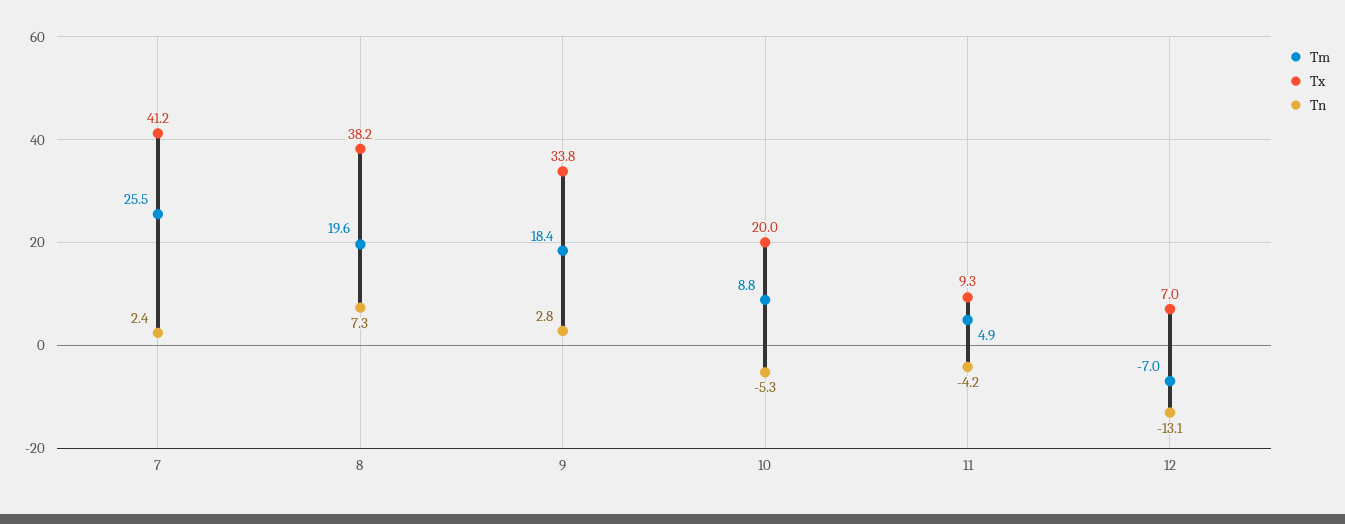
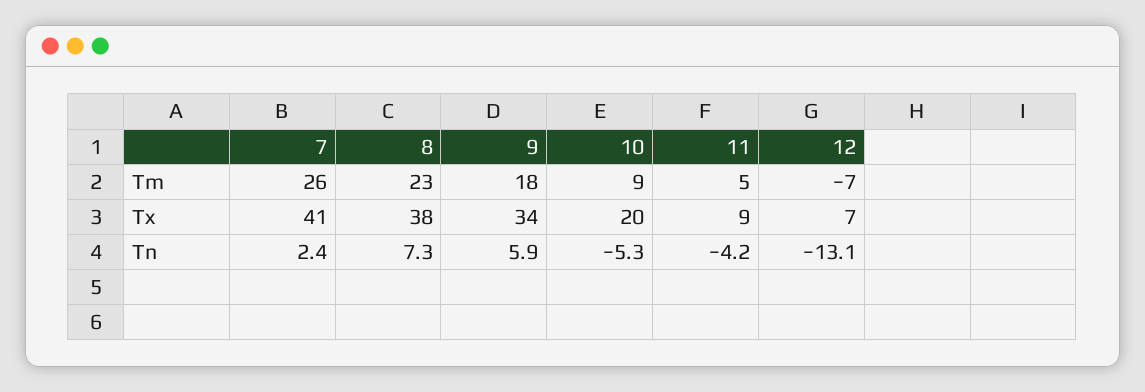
  {
    "Tm": {
      "7": 25.5,
-     "8": 19.6,
+     "8": 23,
      "9": 18.4,
      "10": 8.8,
      "11": 4.9,
      "12": -7
    },
    "Tx": {
      "7": 41.2,
      "8": 38.2,
      "9": 33.8,
      "10": 20,
      "11": 9.3,
      "12": 7
    },
    "Tn": {
      "7": 2.4,
      "8": 7.3,
-     "9": 2.8,
+     "9": 5.9,
      "10": -5.3,
      "11": -4.2,
      "12": -13.1
    }
  }

